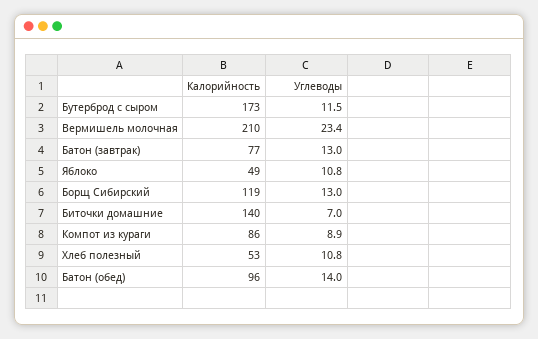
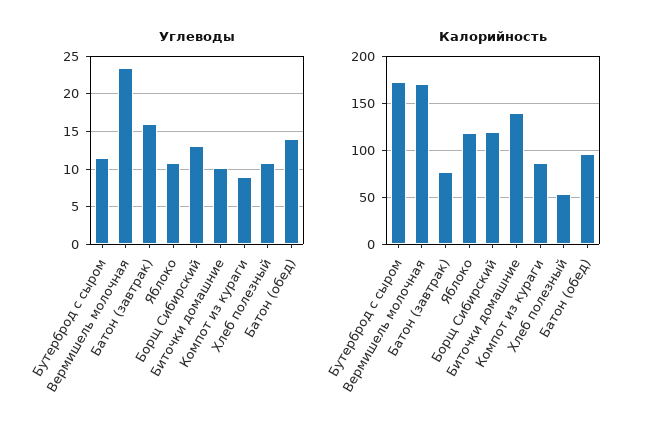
  {
    "Калорийность": {
      "Бутерброд с сыром": 173,
-     "Вермишель молочная": 210,
+     "Вермишель молочная": 170,
      "Батон (завтрак)": 77,
-     "Яблоко": 49,
+     "Яблоко": 120,
      "Борщ Сибирский": 119,
      "Биточки домашние": 140,
      "Компот из кураги": 86,
      "Хлеб полезный": 53,
      "Батон (обед)": 96
    },
    "Углеводы": {
      "Бутерброд с сыром": 11.5,
      "Вермишель молочная": 23.4,
-     "Батон (завтрак)": 13,
+     "Батон (завтрак)": 16,
      "Яблоко": 10.8,
      "Борщ Сибирский": 13,
-     "Биточки домашние": 7,
+     "Биточки домашние": 10,
      "Компот из кураги": 8.9,
      "Хлеб полезный": 10.8,
      "Батон (обед)": 14
    }
  }

